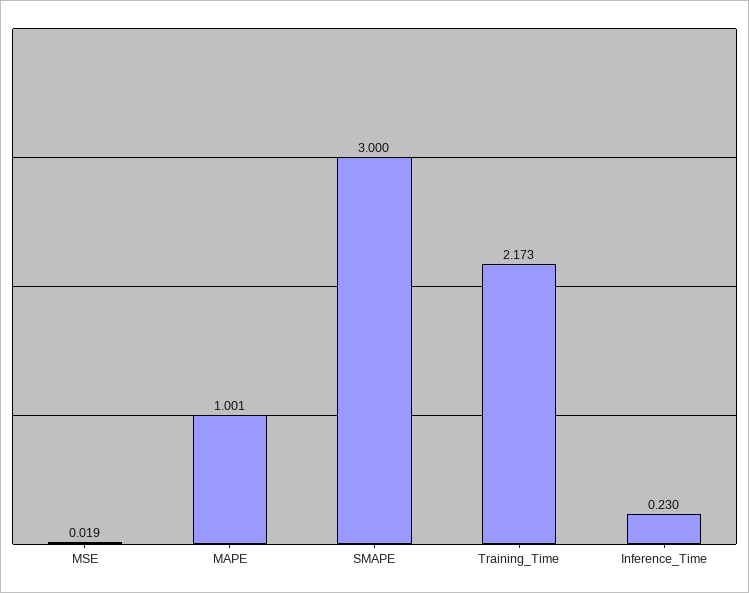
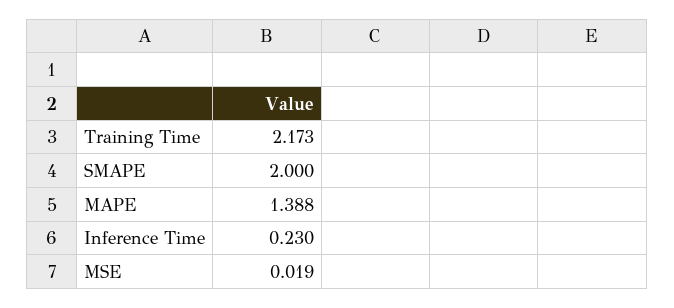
  {
    "MSE": 0.019,
-   "MAPE": 1.001,
+   "MAPE": 1.388,
-   "SMAPE": 3,
+   "SMAPE": 2,
    "Training_Time": 2.173,
    "Inference_Time": 0.23
  }

